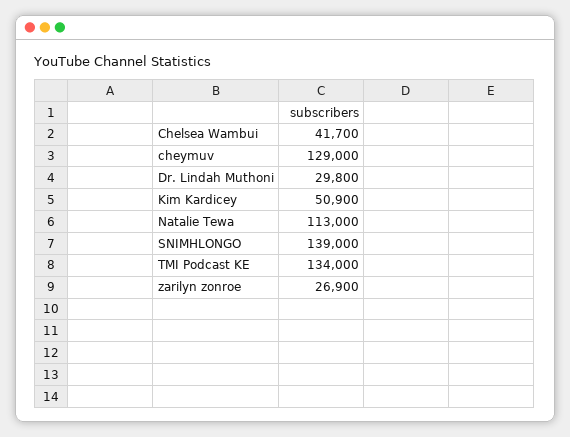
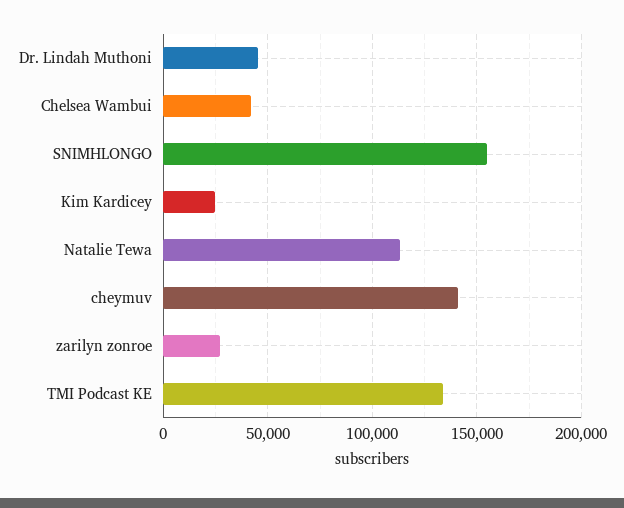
  {
    "Chelsea Wambui": 41700,
-   "cheymuv": 129000,
+   "cheymuv": 140000,
-   "Dr. Lindah Muthoni": 29800,
+   "Dr. Lindah Muthoni": 45000,
-   "Kim Kardicey": 50900,
+   "Kim Kardicey": 25000,
    "Natalie Tewa": 113000,
-   "SNIMHLONGO": 139000,
+   "SNIMHLONGO": 155000,
    "TMI Podcast KE": 134000,
    "zarilyn zonroe": 26900
  }

